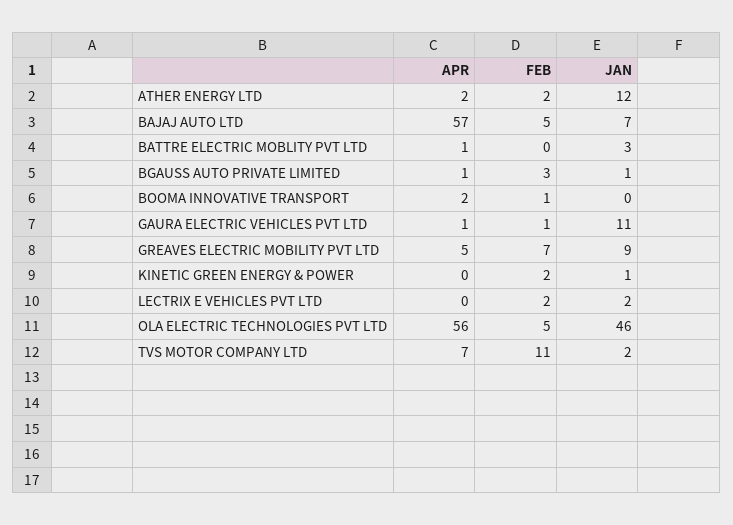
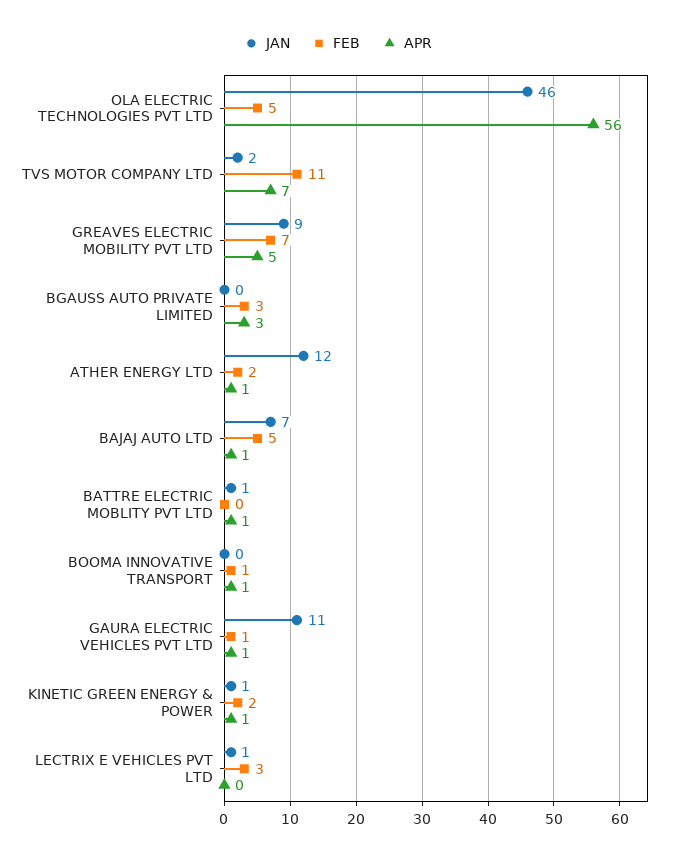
  {
    "APR": {
-     "ATHER ENERGY LTD": 2,
+     "ATHER ENERGY LTD": 1,
-     "BAJAJ AUTO LTD": 57,
+     "BAJAJ AUTO LTD": 1,
      "BATTRE ELECTRIC MOBLITY PVT LTD": 1,
-     "BGAUSS AUTO PRIVATE LIMITED": 1,
+     "BGAUSS AUTO PRIVATE LIMITED": 3,
-     "BOOMA INNOVATIVE TRANSPORT": 2,
+     "BOOMA INNOVATIVE TRANSPORT": 1,
      "GAURA ELECTRIC VEHICLES PVT LTD": 1,
      "GREAVES ELECTRIC MOBILITY PVT LTD": 5,
-     "KINETIC GREEN ENERGY & POWER": 0,
+     "KINETIC GREEN ENERGY & POWER": 1,
      "LECTRIX E VEHICLES PVT LTD": 0,
      "OLA ELECTRIC TECHNOLOGIES PVT LTD": 56,
      "TVS MOTOR COMPANY LTD": 7
    },
    "FEB": {
      "ATHER ENERGY LTD": 2,
      "BAJAJ AUTO LTD": 5,
      "BATTRE ELECTRIC MOBLITY PVT LTD": 0,
      "BGAUSS AUTO PRIVATE LIMITED": 3,
      "BOOMA INNOVATIVE TRANSPORT": 1,
      "GAURA ELECTRIC VEHICLES PVT LTD": 1,
      "GREAVES ELECTRIC MOBILITY PVT LTD": 7,
      "KINETIC GREEN ENERGY & POWER": 2,
-     "LECTRIX E VEHICLES PVT LTD": 2,
+     "LECTRIX E VEHICLES PVT LTD": 3,
      "OLA ELECTRIC TECHNOLOGIES PVT LTD": 5,
      "TVS MOTOR COMPANY LTD": 11
    },
    "JAN": {
      "ATHER ENERGY LTD": 12,
      "BAJAJ AUTO LTD": 7,
-     "BATTRE ELECTRIC MOBLITY PVT LTD": 3,
+     "BATTRE ELECTRIC MOBLITY PVT LTD": 1,
-     "BGAUSS AUTO PRIVATE LIMITED": 1,
+     "BGAUSS AUTO PRIVATE LIMITED": 0,
      "BOOMA INNOVATIVE TRANSPORT": 0,
      "GAURA ELECTRIC VEHICLES PVT LTD": 11,
      "GREAVES ELECTRIC MOBILITY PVT LTD": 9,
      "KINETIC GREEN ENERGY & POWER": 1,
-     "LECTRIX E VEHICLES PVT LTD": 2,
+     "LECTRIX E VEHICLES PVT LTD": 1,
      "OLA ELECTRIC TECHNOLOGIES PVT LTD": 46,
      "TVS MOTOR COMPANY LTD": 2
    }
  }

